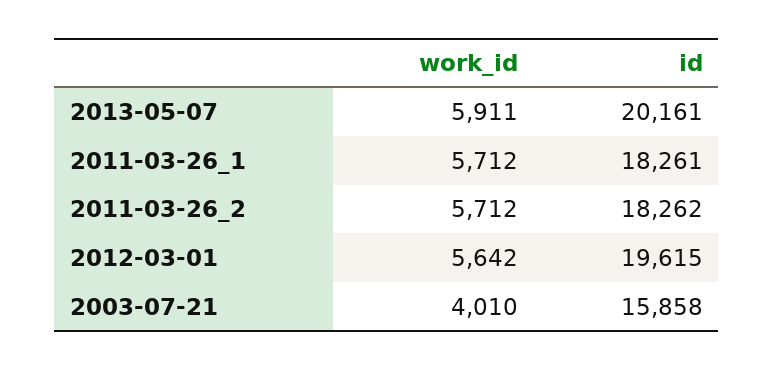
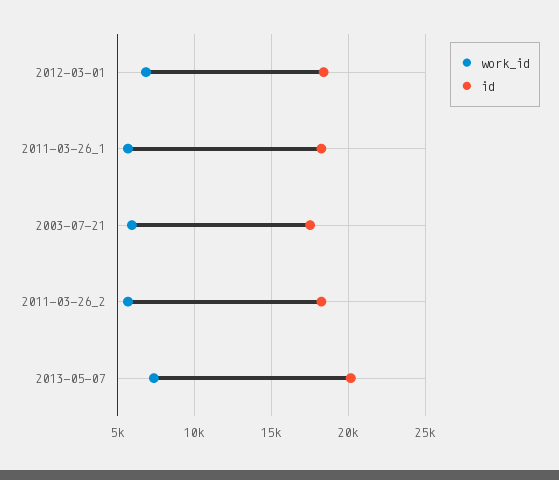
  {
    "work_id": {
-     "2013-05-07": 5911,
+     "2013-05-07": 7500,
      "2011-03-26_1": 5712,
      "2011-03-26_2": 5712,
-     "2012-03-01": 5642,
+     "2012-03-01": 7000,
-     "2003-07-21": 4010
+     "2003-07-21": 6000
    },
    "id": {
      "2013-05-07": 20161,
      "2011-03-26_1": 18261,
      "2011-03-26_2": 18262,
-     "2012-03-01": 19615,
+     "2012-03-01": 18500,
-     "2003-07-21": 15858
+     "2003-07-21": 17500
    }
  }

